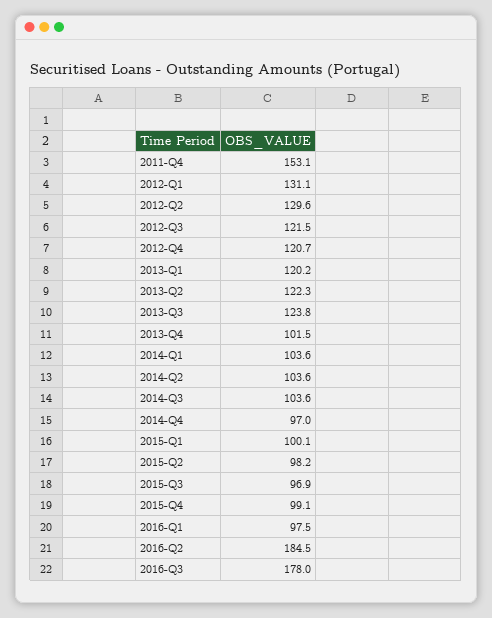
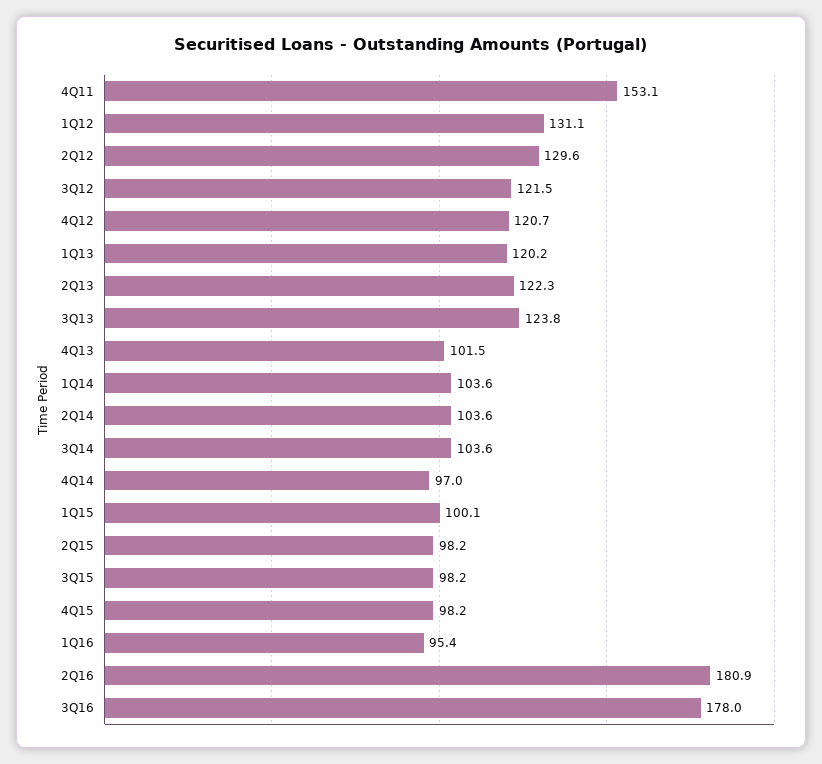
  {
    "2011-Q4": 153.1,
    "2012-Q1": 131.1,
    "2012-Q2": 129.6,
    "2012-Q3": 121.5,
    "2012-Q4": 120.7,
    "2013-Q1": 120.2,
    "2013-Q2": 122.3,
    "2013-Q3": 123.8,
    "2013-Q4": 101.5,
    "2014-Q1": 103.6,
    "2014-Q2": 103.6,
    "2014-Q3": 103.6,
    "2014-Q4": 97,
    "2015-Q1": 100.1,
    "2015-Q2": 98.2,
-   "2015-Q3": 96.9,
+   "2015-Q3": 98.2,
-   "2015-Q4": 99.1,
+   "2015-Q4": 98.2,
-   "2016-Q1": 97.5,
+   "2016-Q1": 95.4,
-   "2016-Q2": 184.5,
+   "2016-Q2": 180.9,
    "2016-Q3": 178
  }

